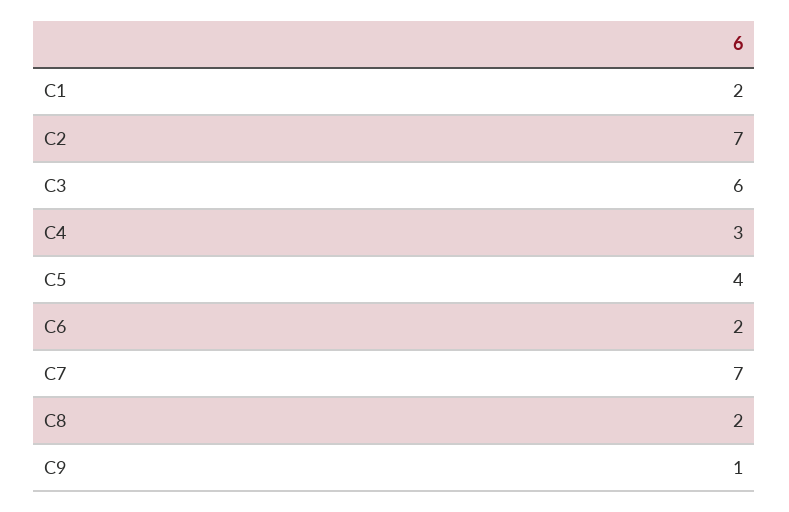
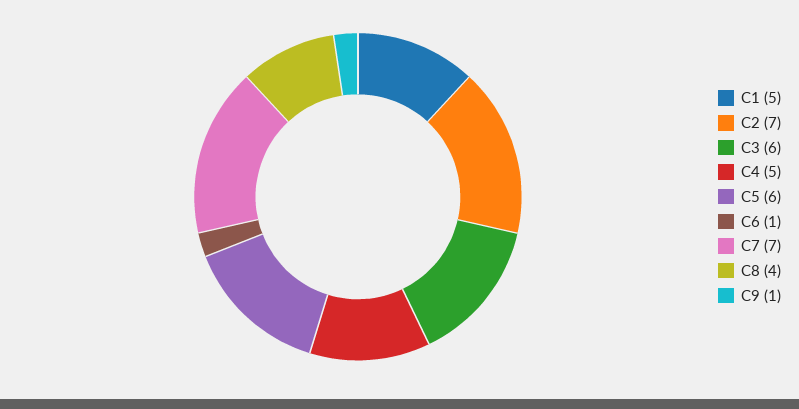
  {
-   "C1": 2,
+   "C1": 5,
    "C2": 7,
    "C3": 6,
-   "C4": 3,
+   "C4": 5,
-   "C5": 4,
+   "C5": 6,
-   "C6": 2,
+   "C6": 1,
    "C7": 7,
-   "C8": 2,
+   "C8": 4,
    "C9": 1
  }

